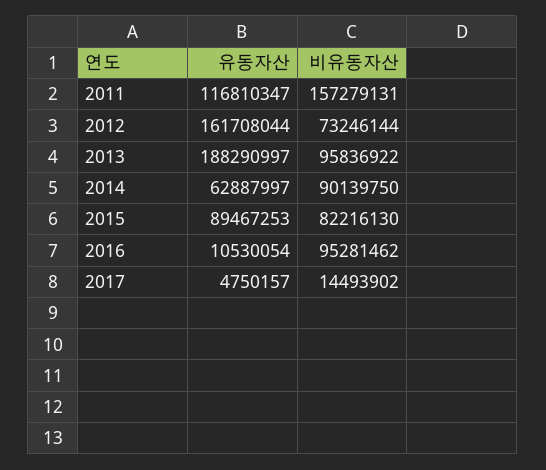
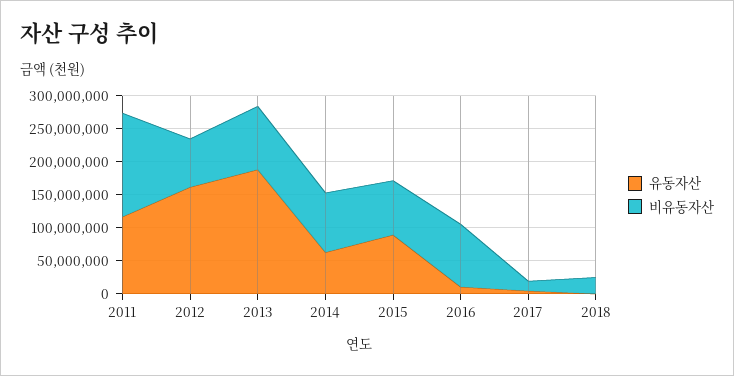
  {
    "유동자산": {
      "2011": 116810347,
      "2012": 161708044,
      "2013": 188290997,
      "2014": 62887997,
      "2015": 89467253,
      "2016": 10530054,
-     "2017": 4750157
+     "2017": 4750157,
+     "2018": 0
    },
    "비유동자산": {
      "2011": 157279131,
      "2012": 73246144,
      "2013": 95836922,
      "2014": 90139750,
      "2015": 82216130,
      "2016": 95281462,
-     "2017": 14493902
+     "2017": 14493902,
+     "2018": 25000000
    }
  }

